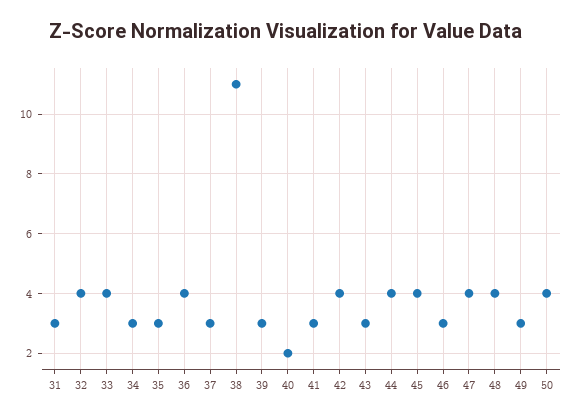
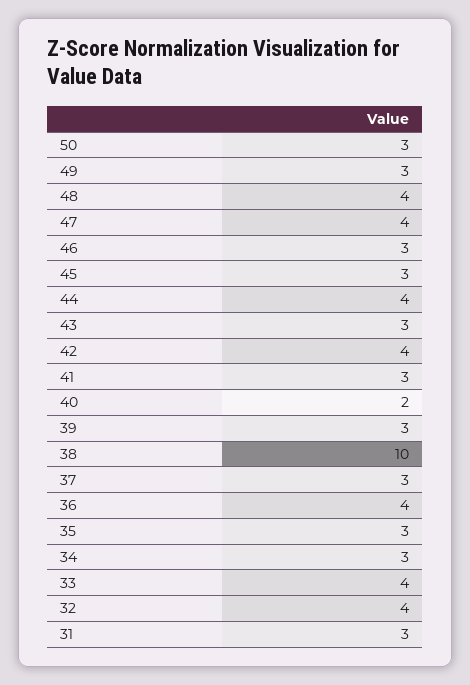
  {
    "31": 3,
    "32": 4,
    "33": 4,
    "34": 3,
    "35": 3,
    "36": 4,
    "37": 3,
-   "38": 11,
+   "38": 10,
    "39": 3,
    "40": 2,
    "41": 3,
    "42": 4,
    "43": 3,
    "44": 4,
-   "45": 4,
+   "45": 3,
    "46": 3,
    "47": 4,
    "48": 4,
    "49": 3,
-   "50": 4
+   "50": 3
  }

